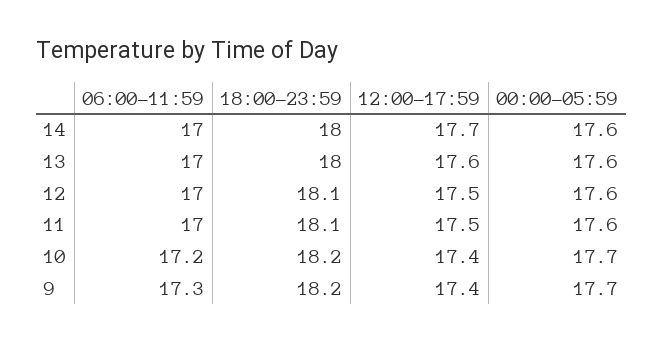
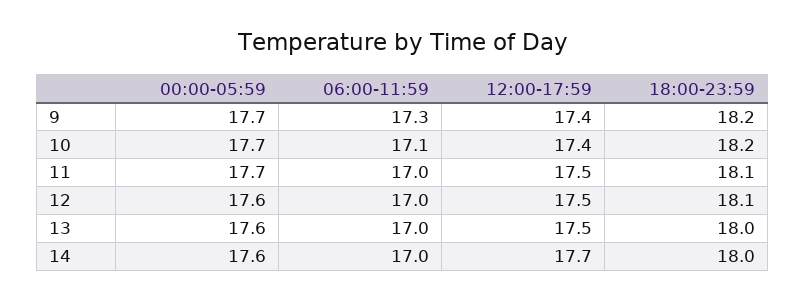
  {
    "06:00-11:59": {
      "14": 17,
      "13": 17,
      "12": 17,
      "11": 17,
-     "10": 17.2,
+     "10": 17.1,
      "9": 17.3
    },
    "18:00-23:59": {
      "14": 18,
      "13": 18,
      "12": 18.1,
      "11": 18.1,
      "10": 18.2,
      "9": 18.2
    },
    "12:00-17:59": {
      "14": 17.7,
-     "13": 17.6,
+     "13": 17.5,
      "12": 17.5,
      "11": 17.5,
      "10": 17.4,
      "9": 17.4
    },
    "00:00-05:59": {
      "14": 17.6,
      "13": 17.6,
      "12": 17.6,
-     "11": 17.6,
+     "11": 17.7,
      "10": 17.7,
      "9": 17.7
    }
  }

